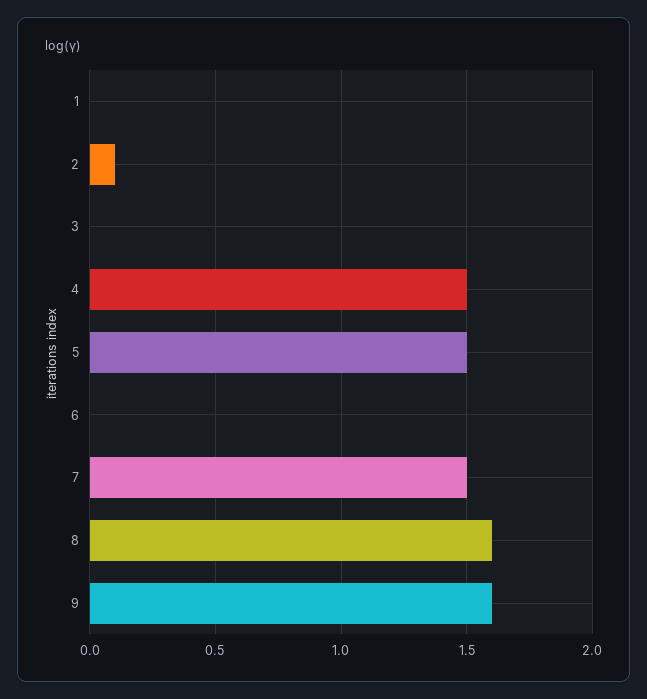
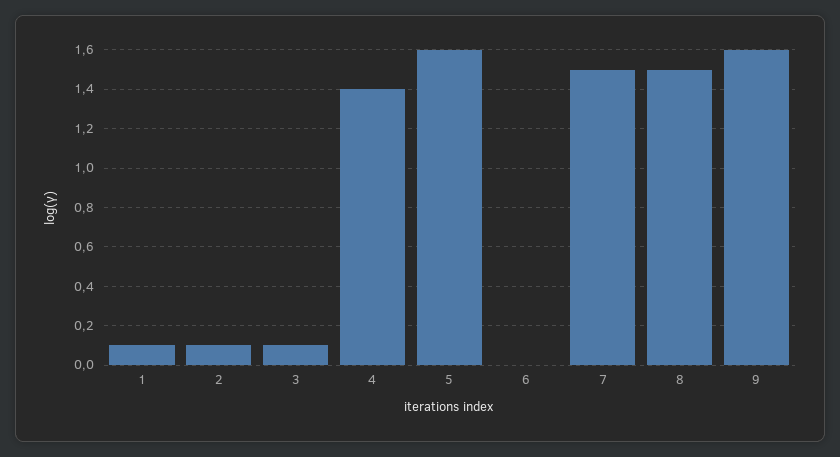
  {
-   "1": 0,
+   "1": 0.1,
    "2": 0.1,
-   "3": 0,
+   "3": 0.1,
-   "4": 1.5,
+   "4": 1.4,
-   "5": 1.5,
+   "5": 1.6,
    "6": 0,
    "7": 1.5,
-   "8": 1.6,
+   "8": 1.5,
    "9": 1.6
  }

